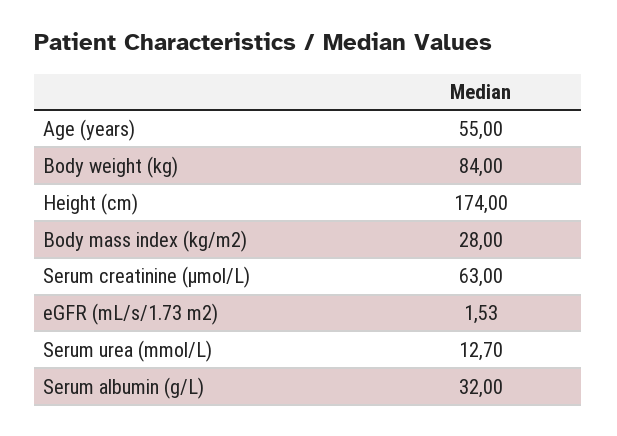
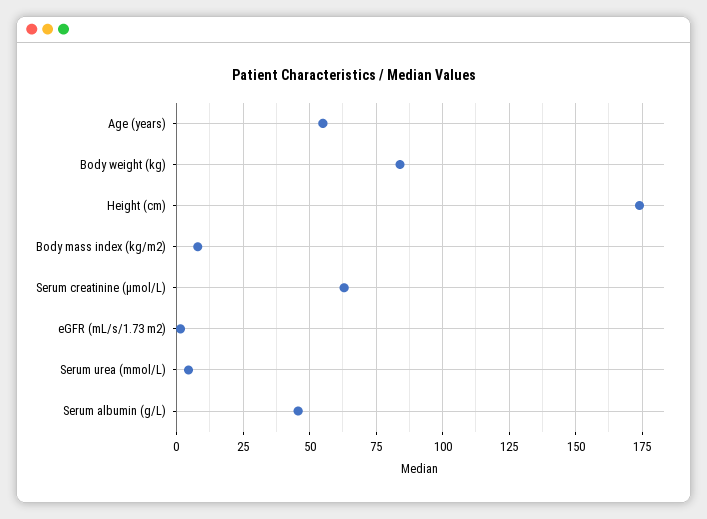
  {
    "Age (years)": 55,
    "Body weight (kg)": 84,
    "Height (cm)": 174,
-   "Body mass index (kg/m2)": 28,
+   "Body mass index (kg/m2)": 7.5,
    "Serum creatinine (μmol/L)": 63,
    "eGFR (mL/s/1.73 m2)": 1.53,
-   "Serum urea (mmol/L)": 12.7,
+   "Serum urea (mmol/L)": 5,
-   "Serum albumin (g/L)": 32
+   "Serum albumin (g/L)": 45
  }

